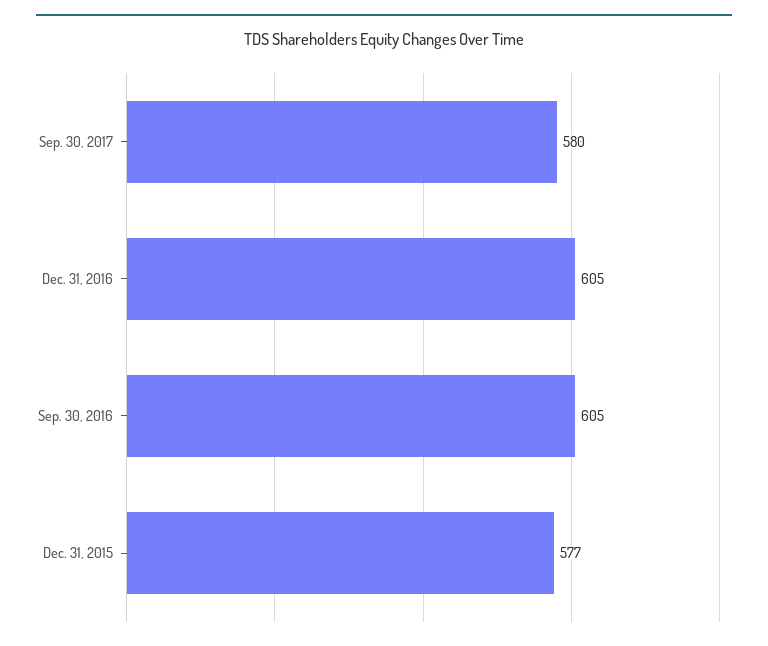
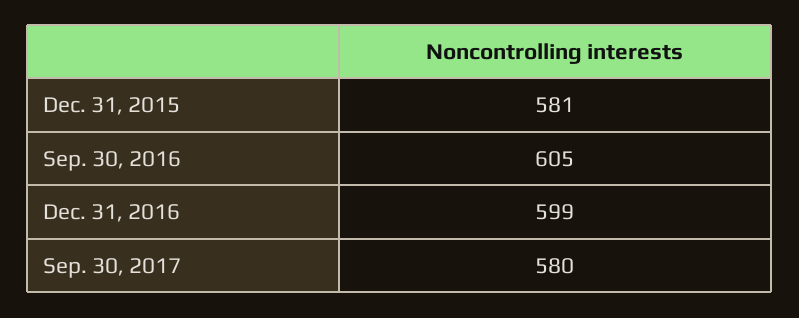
  {
    "Sep. 30, 2017": 580,
-   "Dec. 31, 2016": 605,
+   "Dec. 31, 2016": 599,
    "Sep. 30, 2016": 605,
-   "Dec. 31, 2015": 577
+   "Dec. 31, 2015": 581
  }

